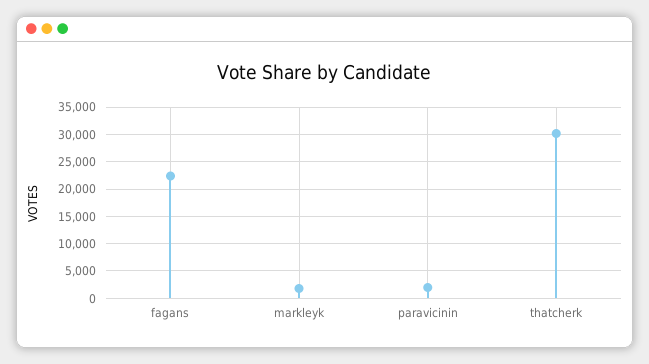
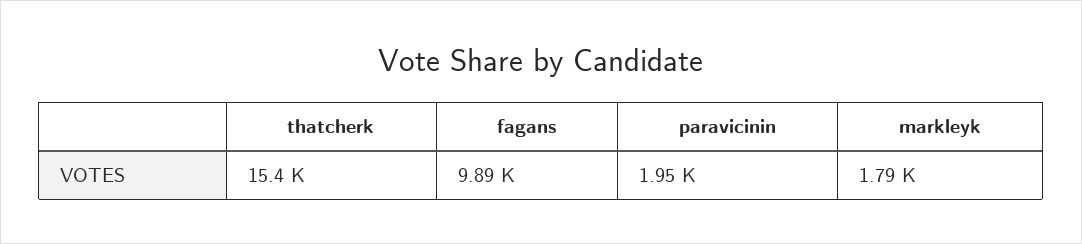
  {
-   "fagans": 22500,
+   "fagans": 9890,
    "markleyk": 1790,
    "paravicinin": 1950,
-   "thatcherk": 30000
+   "thatcherk": 15400
  }

